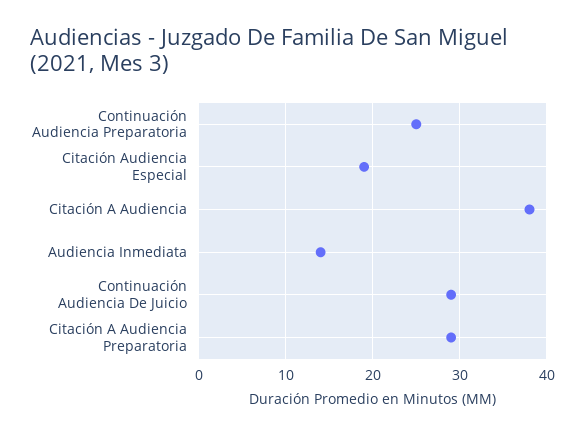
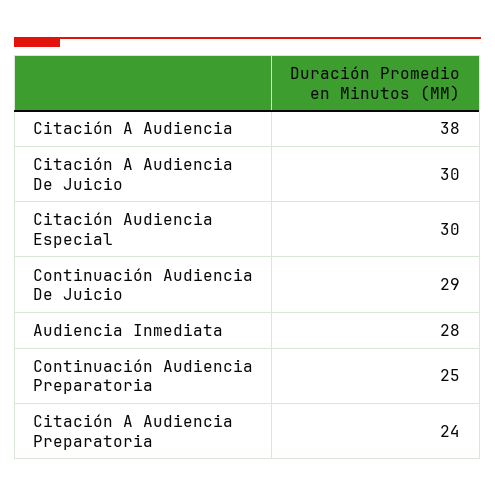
  {
    "Continuación Audiencia Preparatoria": 25,
-   "Citación Audiencia Especial": 19,
+   "Citación Audiencia Especial": 30,
    "Citación A Audiencia": 38,
-   "Audiencia Inmediata": 14,
+   "Audiencia Inmediata": 28,
    "Continuación Audiencia De Juicio": 29,
-   "Citación A Audiencia Preparatoria": 29
+   "Citación A Audiencia Preparatoria": 24,
+   "Citación A Audiencia De Juicio": 30
  }

